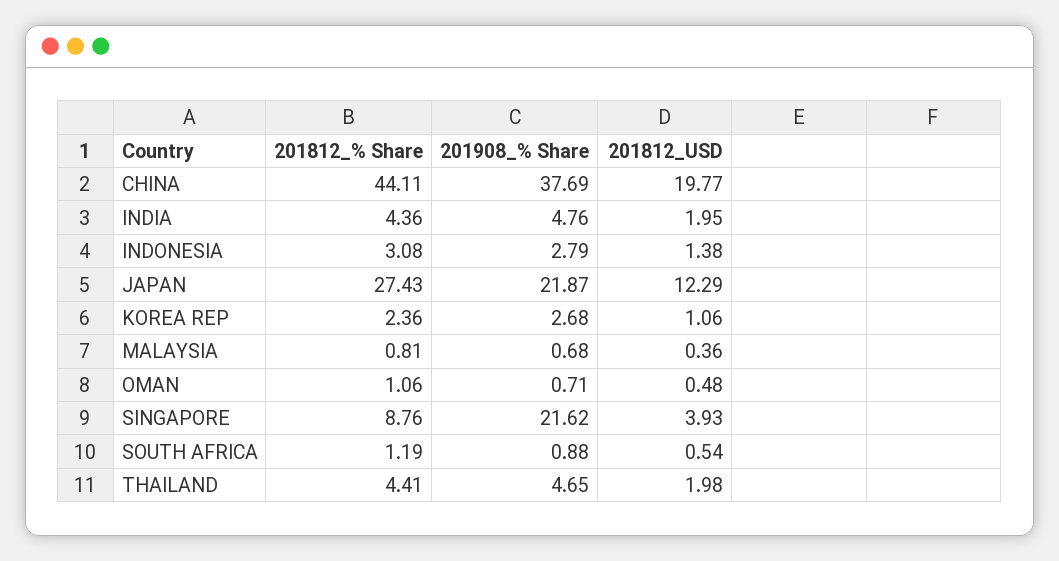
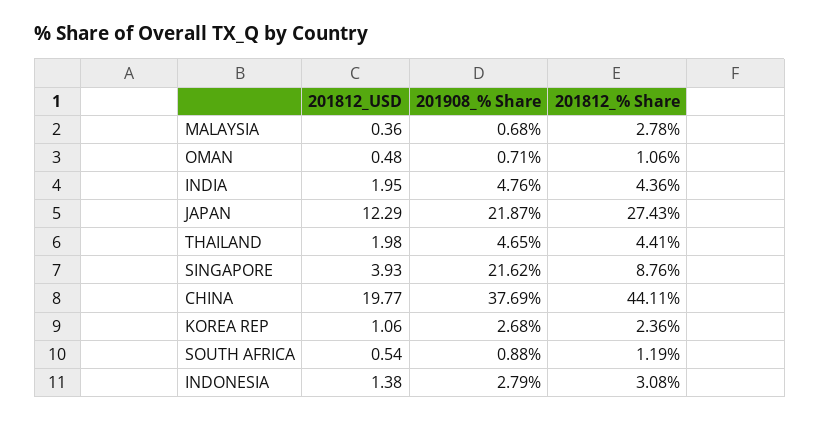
  {
    "201812_% Share": {
      "CHINA": 44.11,
      "INDIA": 4.36,
      "INDONESIA": 3.08,
      "JAPAN": 27.43,
      "KOREA REP": 2.36,
-     "MALAYSIA": 0.81,
+     "MALAYSIA": 2.78,
      "OMAN": 1.06,
      "SINGAPORE": 8.76,
      "SOUTH AFRICA": 1.19,
      "THAILAND": 4.41
    },
    "201908_% Share": {
      "CHINA": 37.69,
      "INDIA": 4.76,
      "INDONESIA": 2.79,
      "JAPAN": 21.87,
      "KOREA REP": 2.68,
      "MALAYSIA": 0.68,
      "OMAN": 0.71,
      "SINGAPORE": 21.62,
      "SOUTH AFRICA": 0.88,
      "THAILAND": 4.65
    },
    "201812_USD": {
      "CHINA": 19.77,
      "INDIA": 1.95,
      "INDONESIA": 1.38,
      "JAPAN": 12.29,
      "KOREA REP": 1.06,
      "MALAYSIA": 0.36,
      "OMAN": 0.48,
      "SINGAPORE": 3.93,
      "SOUTH AFRICA": 0.54,
      "THAILAND": 1.98
    }
  }

